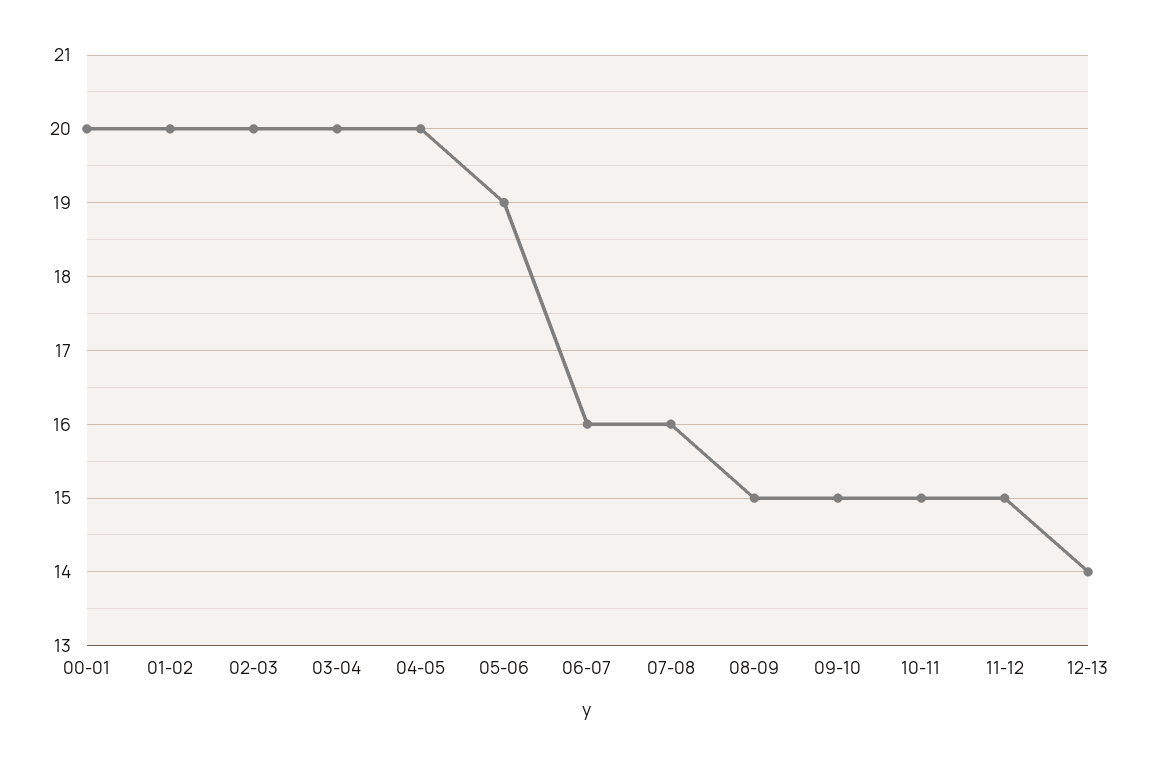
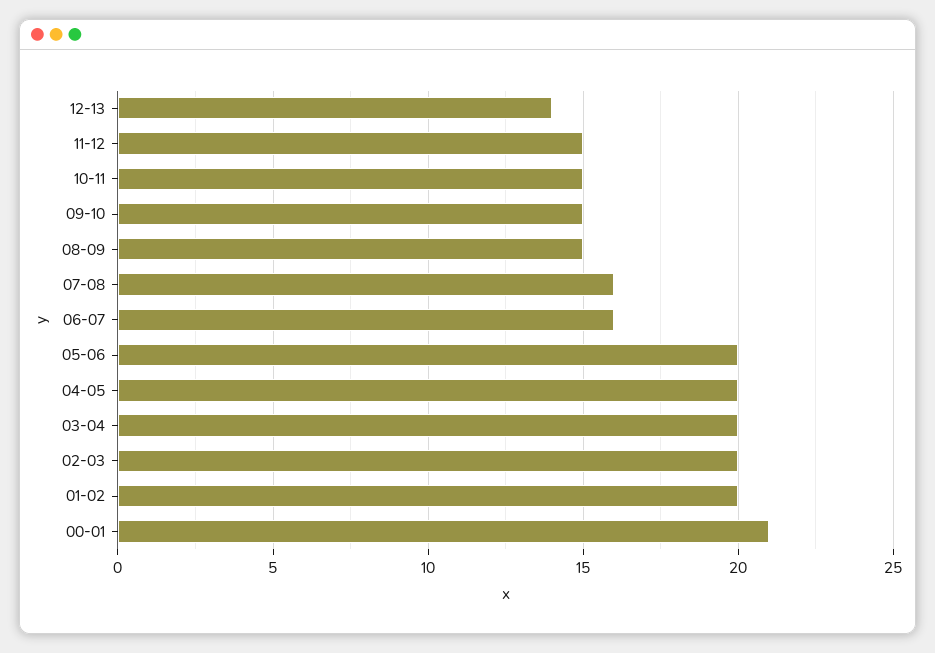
  {
-   "00-01": 20,
+   "00-01": 21,
    "01-02": 20,
    "02-03": 20,
    "03-04": 20,
    "04-05": 20,
-   "05-06": 19,
+   "05-06": 20,
    "06-07": 16,
    "07-08": 16,
    "08-09": 15,
    "09-10": 15,
    "10-11": 15,
    "11-12": 15,
    "12-13": 14
  }

